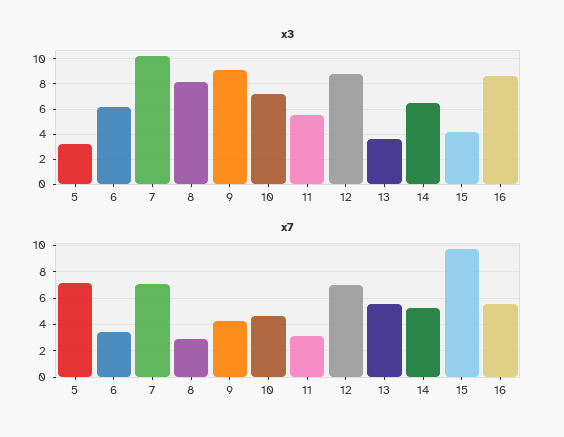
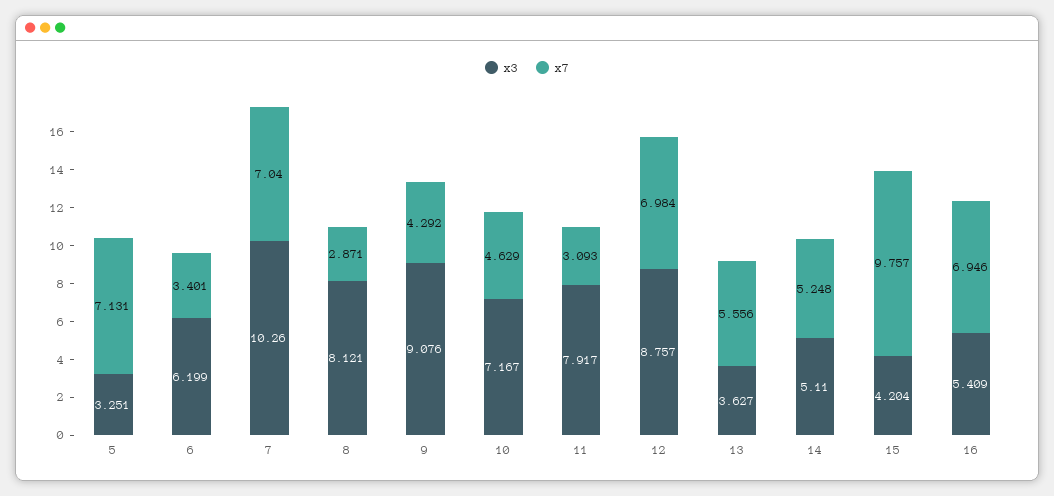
  {
    "x3": {
      "5": 3.251,
      "6": 6.199,
      "7": 10.26,
      "8": 8.121,
      "9": 9.076,
      "10": 7.167,
-     "11": 5.5,
+     "11": 7.917,
      "12": 8.757,
      "13": 3.627,
-     "14": 6.5,
+     "14": 5.11,
      "15": 4.204,
-     "16": 8.5
+     "16": 5.409
    },
    "x7": {
      "5": 7.131,
      "6": 3.401,
      "7": 7.04,
      "8": 2.871,
      "9": 4.292,
      "10": 4.629,
      "11": 3.093,
      "12": 6.984,
      "13": 5.556,
      "14": 5.248,
      "15": 9.757,
-     "16": 5.5
+     "16": 6.946
    }
  }

